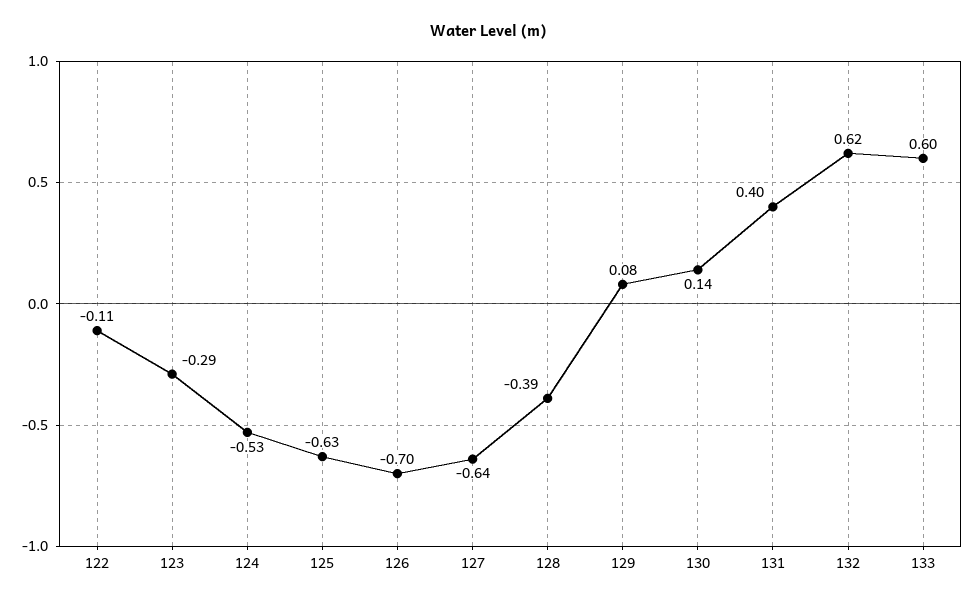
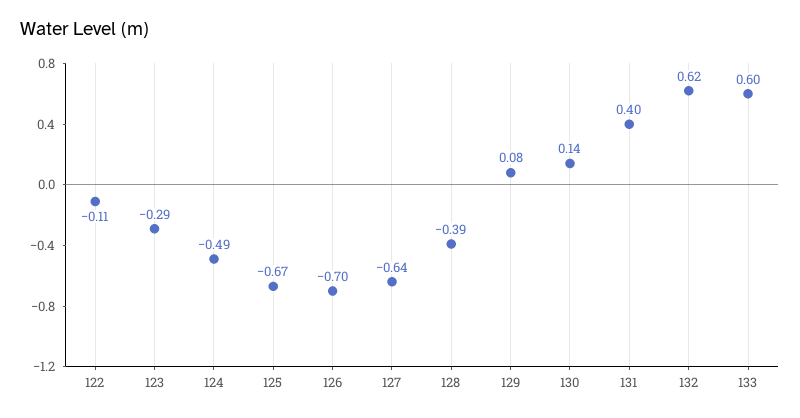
  {
    "122": -0.11,
    "123": -0.29,
-   "124": -0.53,
+   "124": -0.49,
-   "125": -0.63,
+   "125": -0.67,
    "126": -0.7,
    "127": -0.64,
    "128": -0.39,
    "129": 0.08,
    "130": 0.14,
    "131": 0.4,
    "132": 0.62,
    "133": 0.6
  }

